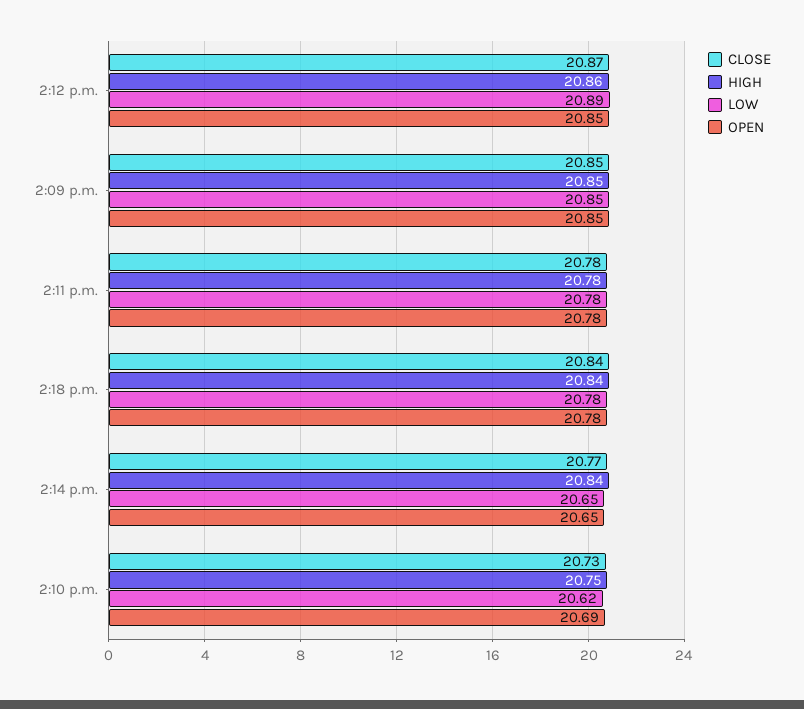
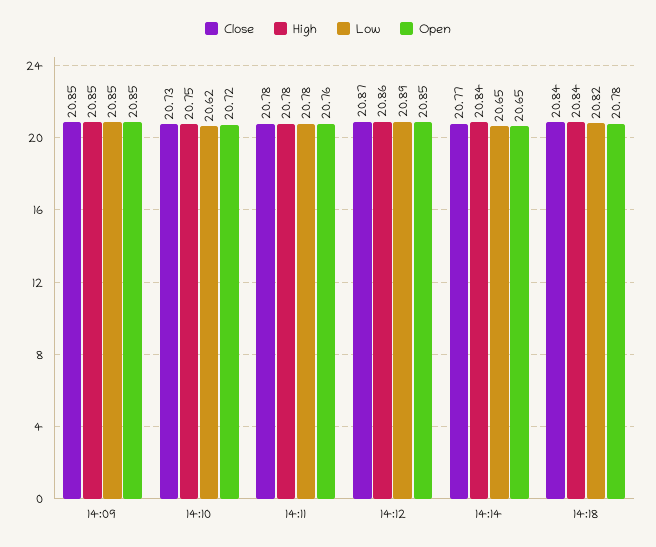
  {
    "CLOSE": {
      "2:12 p.m.": 20.87,
      "2:09 p.m.": 20.85,
      "2:11 p.m.": 20.78,
      "2:18 p.m.": 20.84,
      "2:14 p.m.": 20.77,
      "2:10 p.m.": 20.73
    },
    "HIGH": {
      "2:12 p.m.": 20.86,
      "2:09 p.m.": 20.85,
      "2:11 p.m.": 20.78,
      "2:18 p.m.": 20.84,
      "2:14 p.m.": 20.84,
      "2:10 p.m.": 20.75
    },
    "LOW": {
      "2:12 p.m.": 20.89,
      "2:09 p.m.": 20.85,
      "2:11 p.m.": 20.78,
-     "2:18 p.m.": 20.78,
+     "2:18 p.m.": 20.82,
      "2:14 p.m.": 20.65,
      "2:10 p.m.": 20.62
    },
    "OPEN": {
      "2:12 p.m.": 20.85,
      "2:09 p.m.": 20.85,
-     "2:11 p.m.": 20.78,
+     "2:11 p.m.": 20.76,
      "2:18 p.m.": 20.78,
      "2:14 p.m.": 20.65,
-     "2:10 p.m.": 20.69
+     "2:10 p.m.": 20.72
    }
  }

